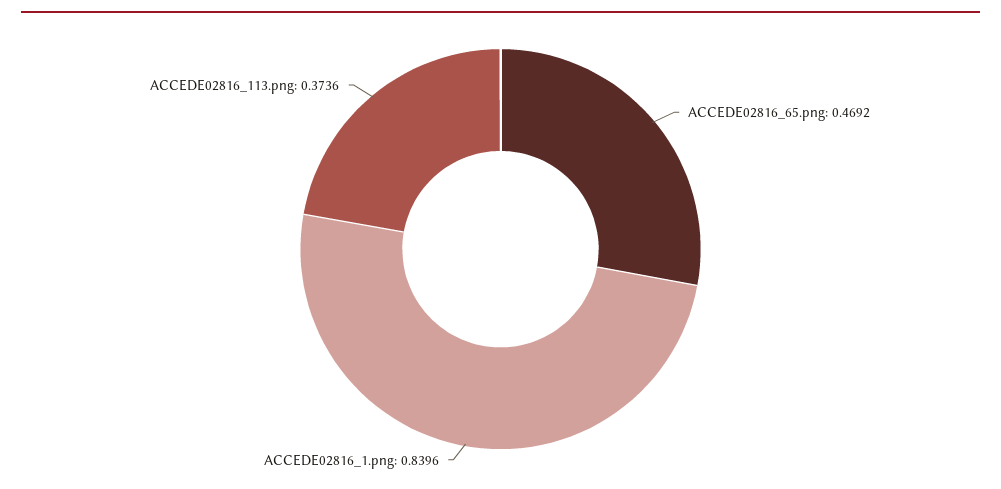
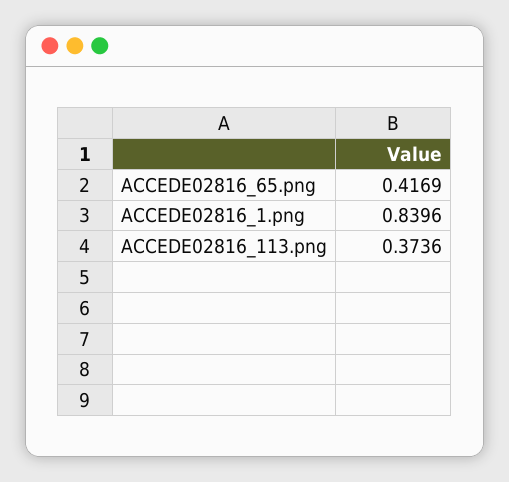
  {
-   "ACCEDE02816_65.png": 0.4692,
+   "ACCEDE02816_65.png": 0.4169,
    "ACCEDE02816_1.png": 0.8396,
    "ACCEDE02816_113.png": 0.3736
  }

